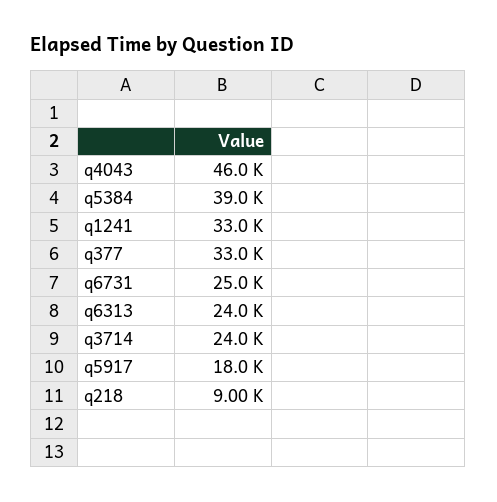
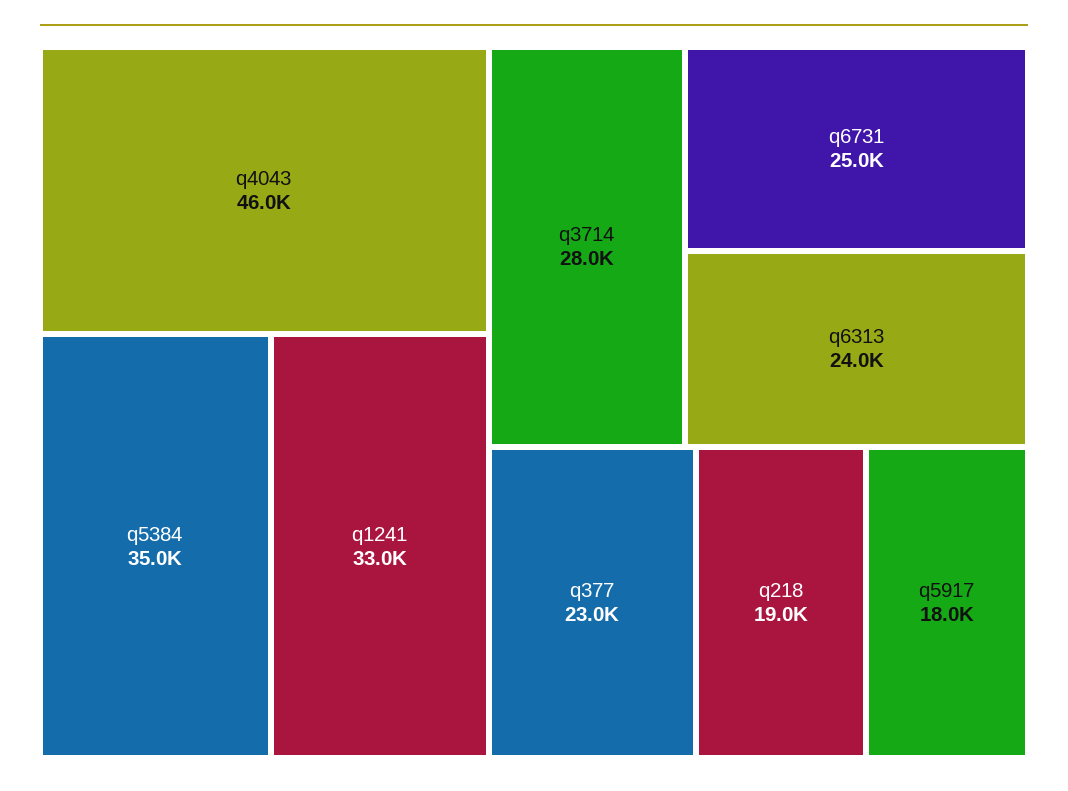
  {
    "q4043": 46000,
-   "q5384": 39000,
+   "q5384": 35000,
    "q1241": 33000,
-   "q377": 33000,
+   "q377": 23000,
    "q6731": 25000,
    "q6313": 24000,
-   "q3714": 24000,
+   "q3714": 28000,
    "q5917": 18000,
-   "q218": 9000
+   "q218": 19000
  }

